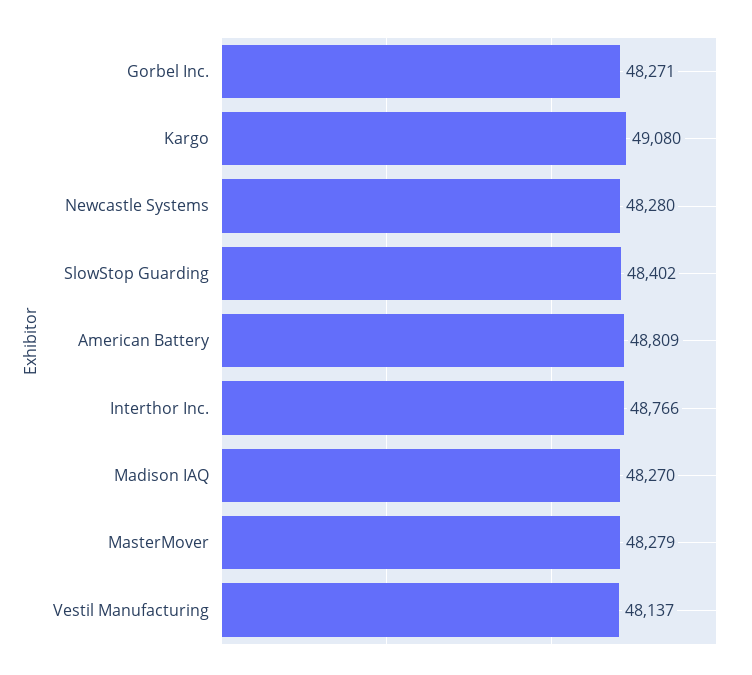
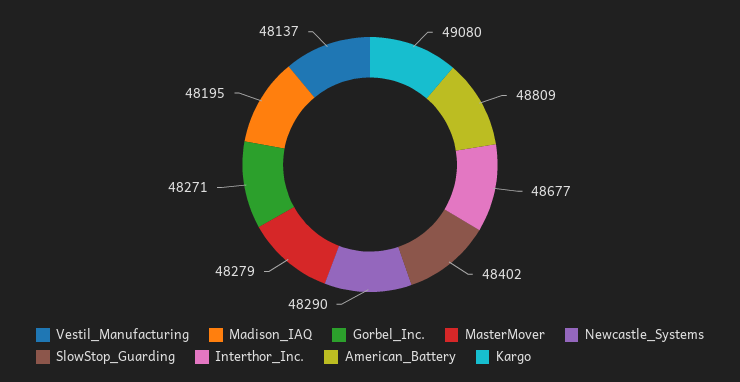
  {
    "Gorbel Inc.": 48271,
    "Kargo": 49080,
-   "Newcastle Systems": 48280,
+   "Newcastle Systems": 48290,
    "SlowStop Guarding": 48402,
    "American Battery": 48809,
-   "Interthor Inc.": 48766,
+   "Interthor Inc.": 48677,
-   "Madison IAQ": 48270,
+   "Madison IAQ": 48195,
    "MasterMover": 48279,
    "Vestil Manufacturing": 48137
  }

